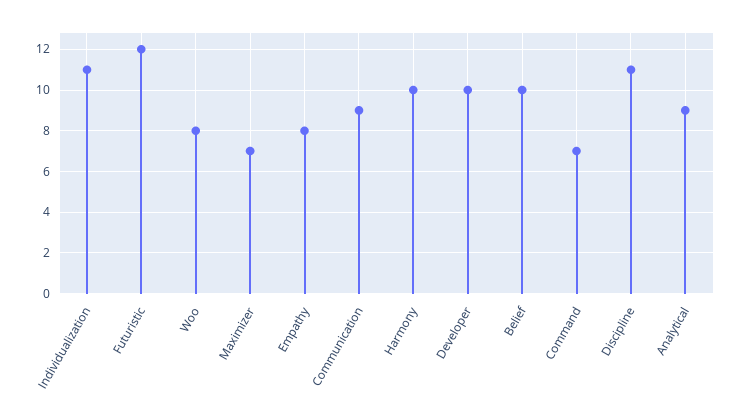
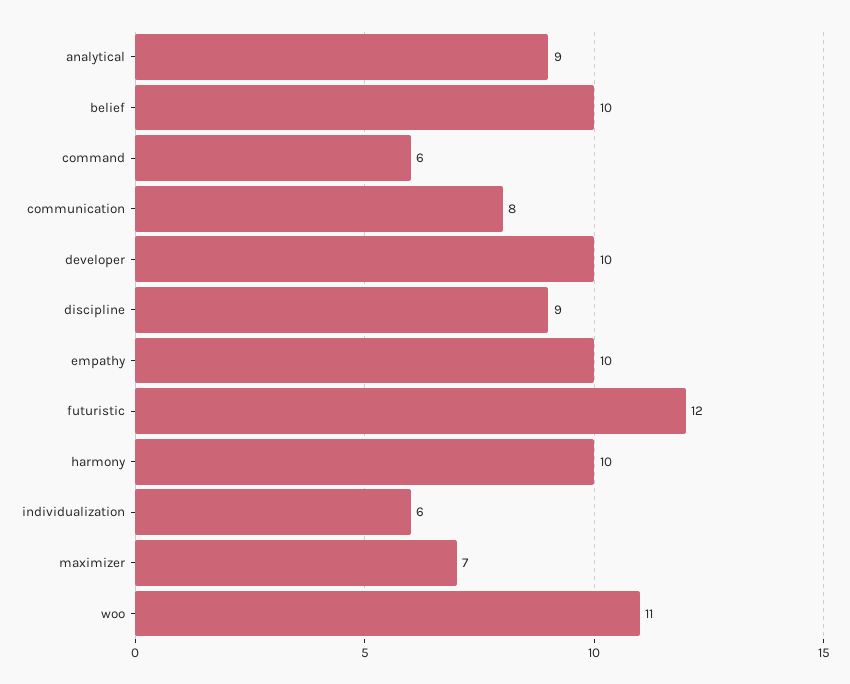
  {
-   "Individualization": 11,
+   "Individualization": 6,
    "Futuristic": 12,
-   "Woo": 8,
+   "Woo": 11,
    "Maximizer": 7,
-   "Empathy": 8,
+   "Empathy": 10,
-   "Communication": 9,
+   "Communication": 8,
    "Harmony": 10,
    "Developer": 10,
    "Belief": 10,
-   "Command": 7,
+   "Command": 6,
-   "Discipline": 11,
+   "Discipline": 9,
    "Analytical": 9
  }

